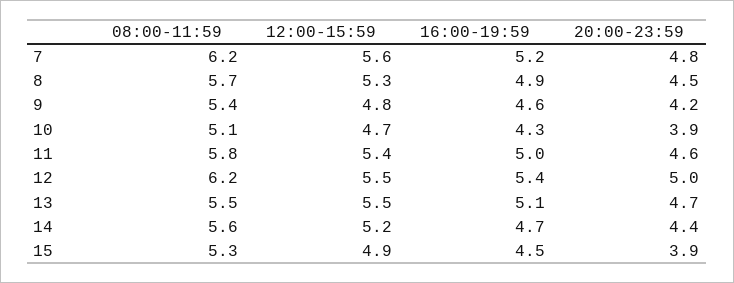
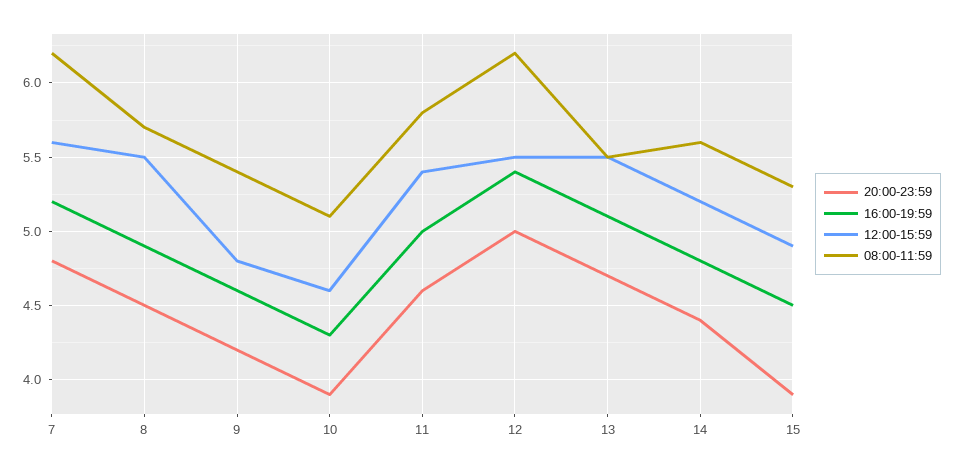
  {
    "08:00-11:59": {
      "7": 6.2,
      "8": 5.7,
      "9": 5.4,
      "10": 5.1,
      "11": 5.8,
      "12": 6.2,
      "13": 5.5,
      "14": 5.6,
      "15": 5.3
    },
    "12:00-15:59": {
      "7": 5.6,
-     "8": 5.3,
+     "8": 5.5,
      "9": 4.8,
-     "10": 4.7,
+     "10": 4.6,
      "11": 5.4,
      "12": 5.5,
      "13": 5.5,
      "14": 5.2,
      "15": 4.9
    },
    "16:00-19:59": {
      "7": 5.2,
      "8": 4.9,
      "9": 4.6,
      "10": 4.3,
      "11": 5,
      "12": 5.4,
      "13": 5.1,
-     "14": 4.7,
+     "14": 4.8,
      "15": 4.5
    },
    "20:00-23:59": {
      "7": 4.8,
      "8": 4.5,
      "9": 4.2,
      "10": 3.9,
      "11": 4.6,
      "12": 5,
      "13": 4.7,
      "14": 4.4,
      "15": 3.9
    }
  }

